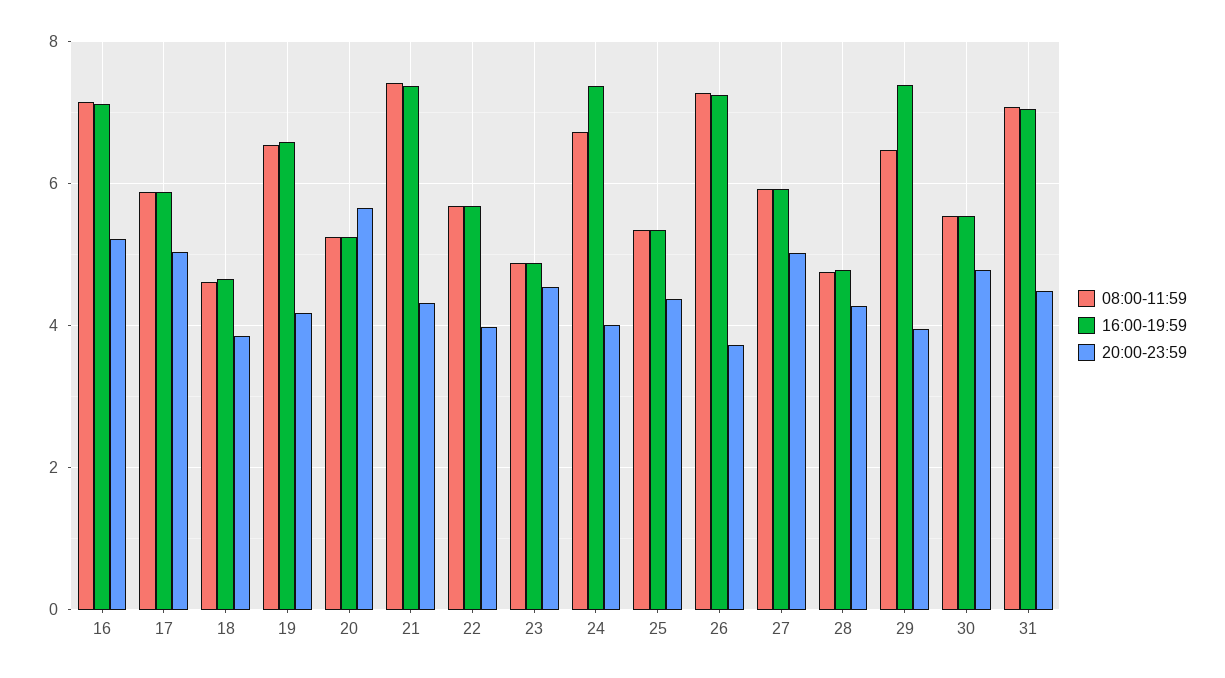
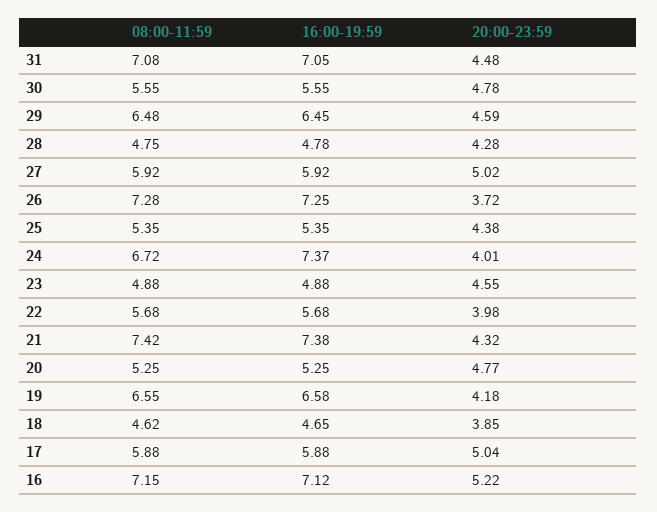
  {
    "08:00-11:59": {
      "16": 7.15,
      "17": 5.88,
      "18": 4.62,
      "19": 6.55,
      "20": 5.25,
      "21": 7.42,
      "22": 5.68,
      "23": 4.88,
      "24": 6.72,
      "25": 5.35,
      "26": 7.28,
      "27": 5.92,
      "28": 4.75,
      "29": 6.48,
      "30": 5.55,
      "31": 7.08
    },
    "16:00-19:59": {
      "16": 7.12,
      "17": 5.88,
      "18": 4.65,
      "19": 6.58,
      "20": 5.25,
      "21": 7.38,
      "22": 5.68,
      "23": 4.88,
      "24": 7.37,
      "25": 5.35,
      "26": 7.25,
      "27": 5.92,
      "28": 4.78,
-     "29": 7.4,
+     "29": 6.45,
      "30": 5.55,
      "31": 7.05
    },
    "20:00-23:59": {
      "16": 5.22,
      "17": 5.04,
      "18": 3.85,
      "19": 4.18,
-     "20": 5.6,
+     "20": 4.77,
      "21": 4.32,
      "22": 3.98,
      "23": 4.55,
      "24": 4.01,
      "25": 4.38,
      "26": 3.72,
      "27": 5.02,
      "28": 4.28,
-     "29": 4,
+     "29": 4.59,
      "30": 4.78,
      "31": 4.48
    }
  }

